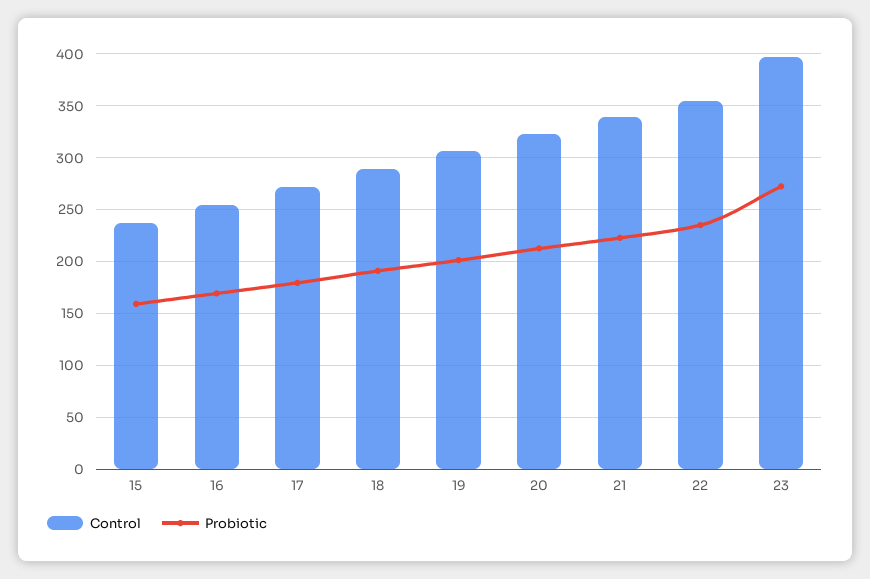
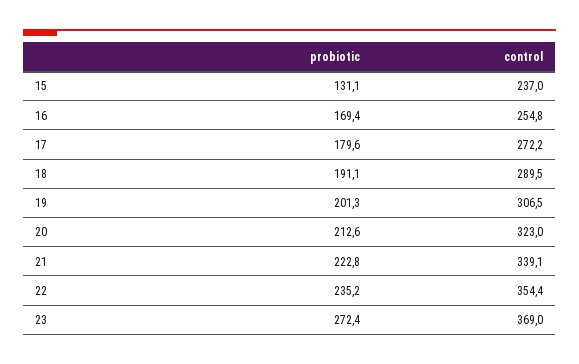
  {
    "Control": {
      "15": 237,
      "16": 254.8,
      "17": 272.2,
      "18": 289.5,
      "19": 306.5,
      "20": 323,
      "21": 339.1,
      "22": 354.4,
-     "23": 400
+     "23": 369
    },
    "Probiotic": {
-     "15": 160,
+     "15": 131.1,
      "16": 169.4,
      "17": 179.6,
      "18": 191.1,
      "19": 201.3,
      "20": 212.6,
      "21": 222.8,
      "22": 235.2,
      "23": 272.4
    }
  }

